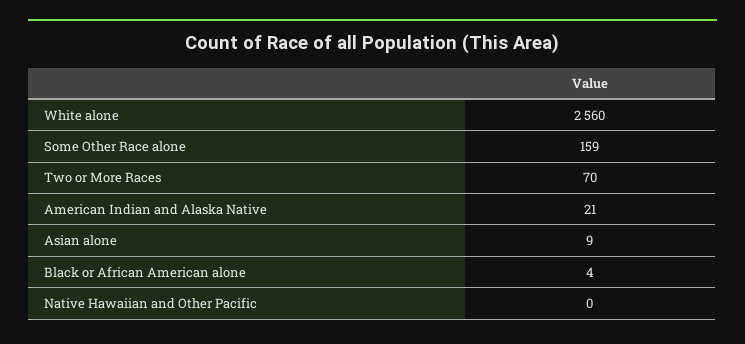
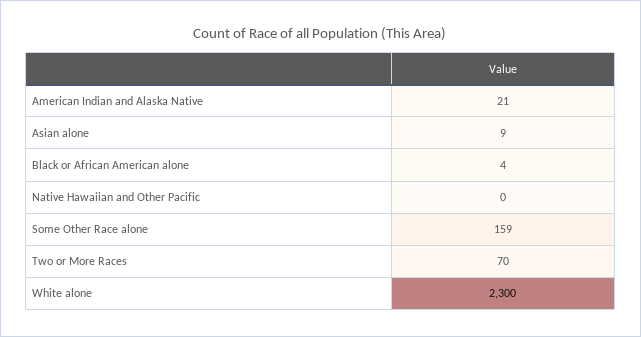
  {
-   "White alone": 2560,
+   "White alone": 2300,
    "Some Other Race alone": 159,
    "Two or More Races": 70,
    "American Indian and Alaska Native": 21,
    "Asian alone": 9,
    "Black or African American alone": 4,
    "Native Hawaiian and Other Pacific": 0
  }

